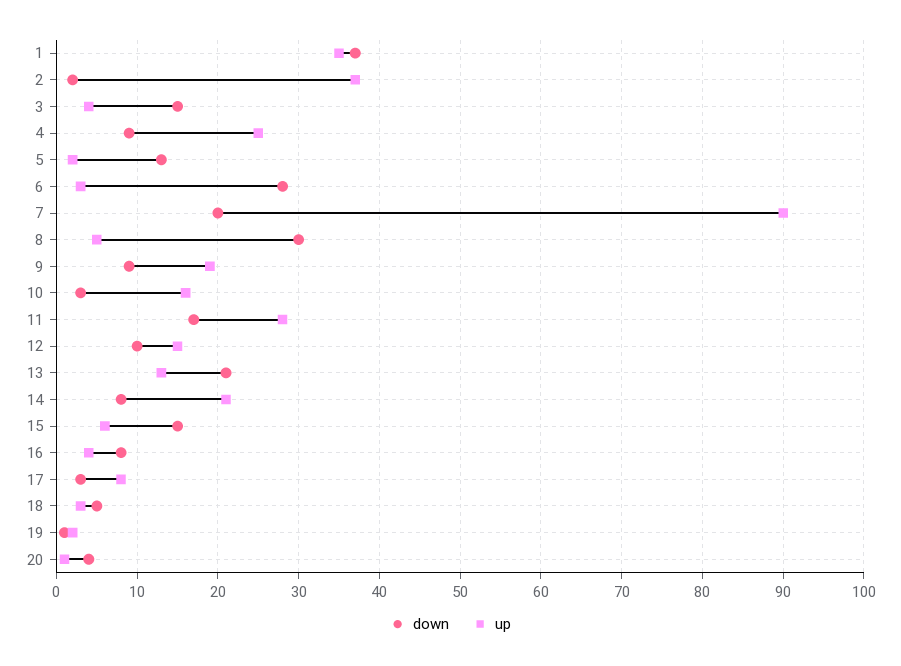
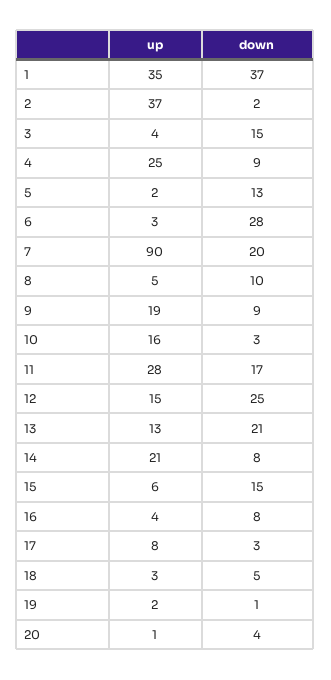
  {
    "down": {
      "1": 37,
      "2": 2,
      "3": 15,
      "4": 9,
      "5": 13,
      "6": 28,
      "7": 20,
-     "8": 30,
+     "8": 10,
      "9": 9,
      "10": 3,
      "11": 17,
-     "12": 10,
+     "12": 25,
      "13": 21,
      "14": 8,
      "15": 15,
      "16": 8,
      "17": 3,
      "18": 5,
      "19": 1,
      "20": 4
    },
    "up": {
      "1": 35,
      "2": 37,
      "3": 4,
      "4": 25,
      "5": 2,
      "6": 3,
      "7": 90,
      "8": 5,
      "9": 19,
      "10": 16,
      "11": 28,
      "12": 15,
      "13": 13,
      "14": 21,
      "15": 6,
      "16": 4,
      "17": 8,
      "18": 3,
      "19": 2,
      "20": 1
    }
  }

